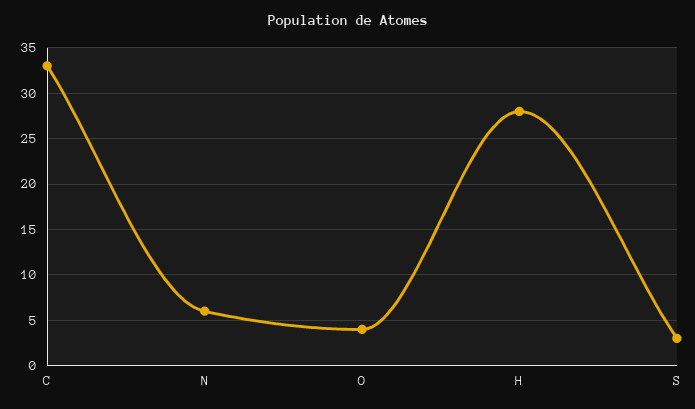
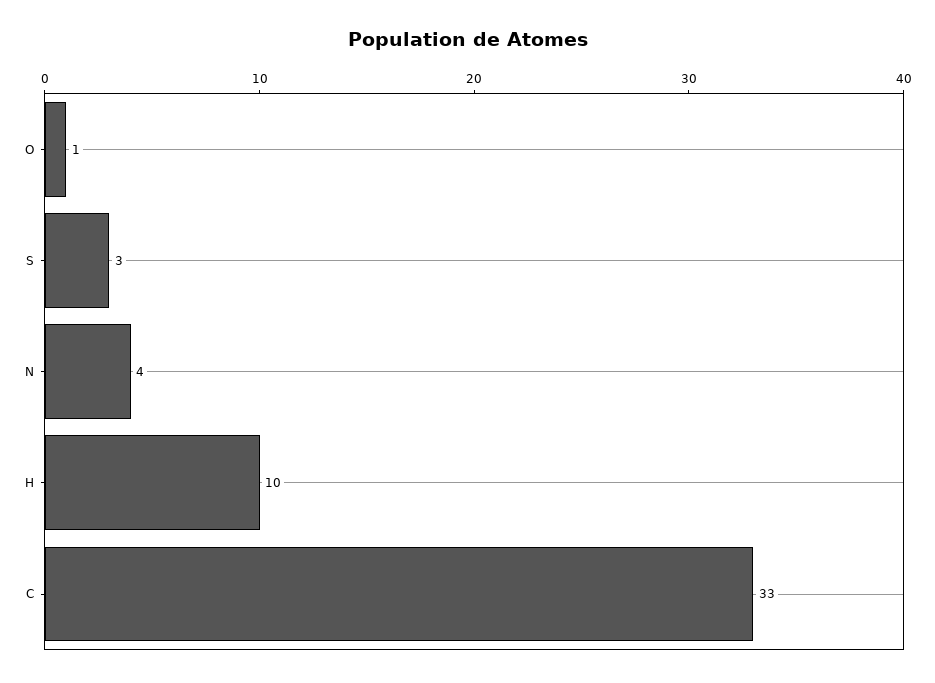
  {
    "C": 33,
-   "N": 6,
+   "N": 4,
-   "O": 4,
+   "O": 1,
-   "H": 28,
+   "H": 10,
    "S": 3
  }

